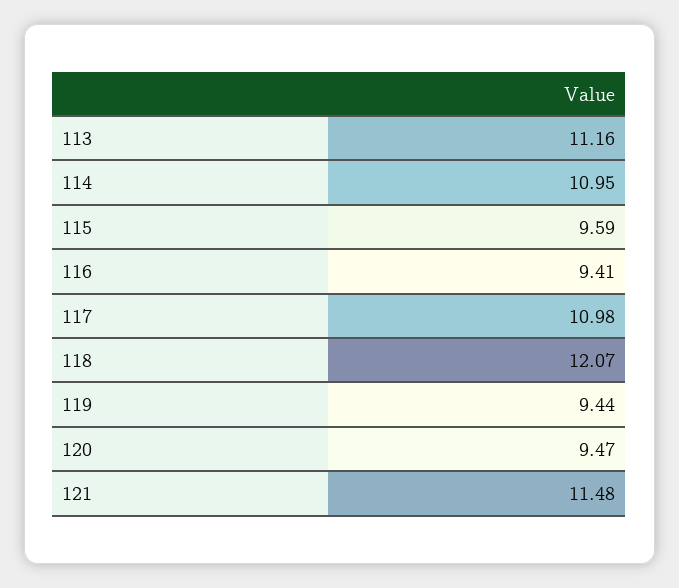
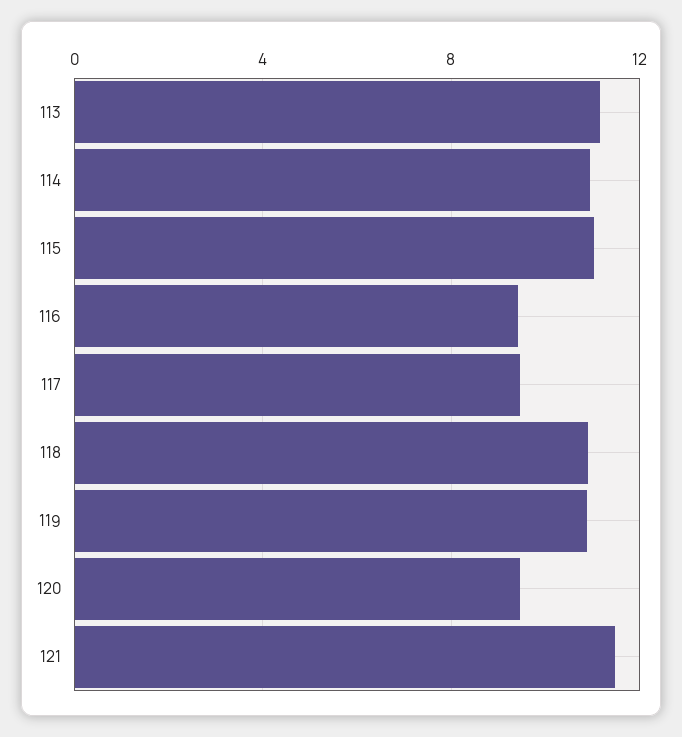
  {
    "113": 11.16,
    "114": 10.95,
-   "115": 9.59,
+   "115": 11,
    "116": 9.41,
-   "117": 10.98,
+   "117": 9.5,
-   "118": 12.07,
+   "118": 11,
-   "119": 9.44,
+   "119": 11,
    "120": 9.47,
    "121": 11.48
  }

